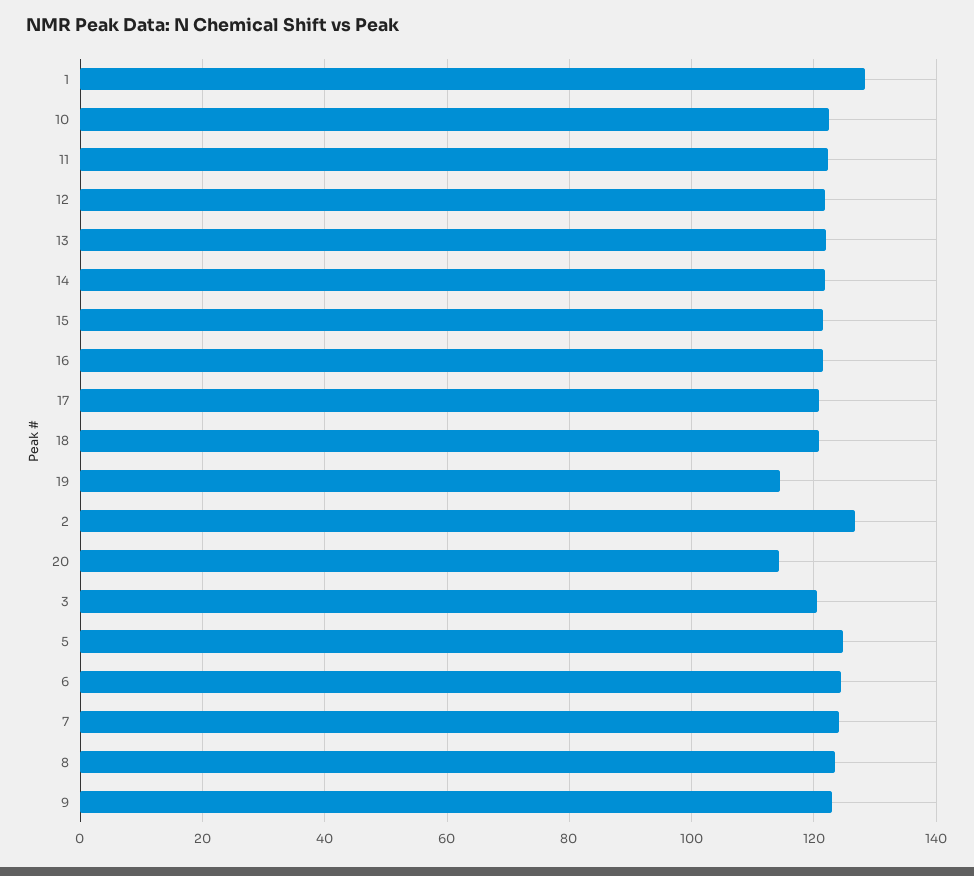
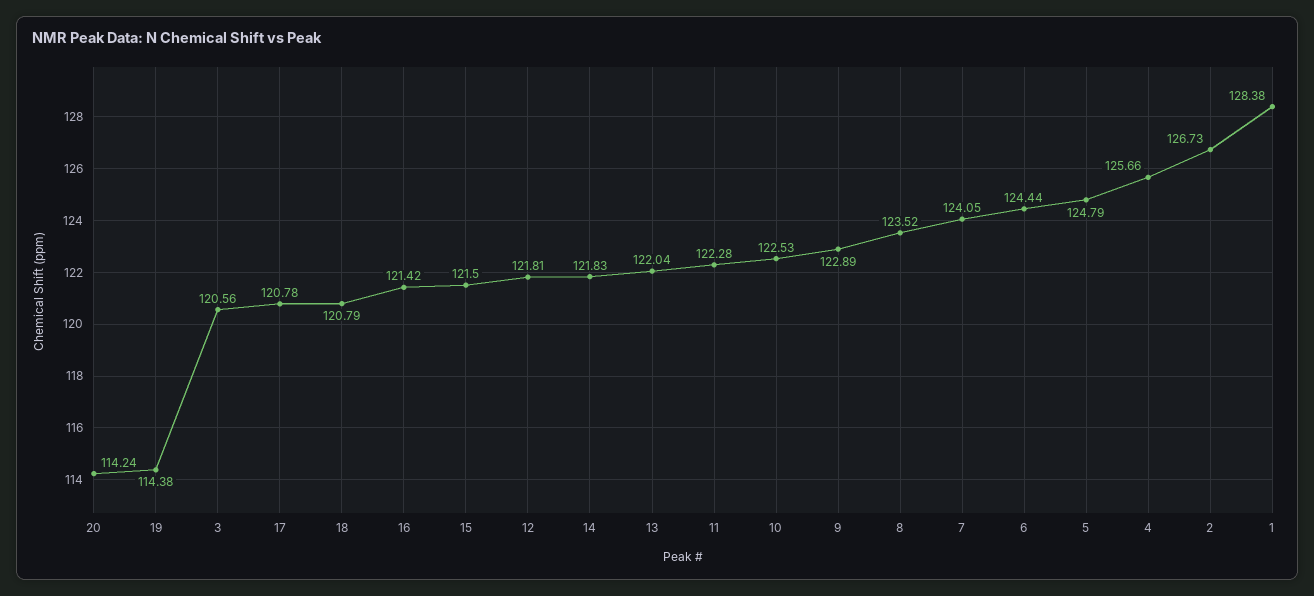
  {
    "1": 128.38,
    "10": 122.53,
    "11": 122.28,
    "12": 121.81,
    "13": 122.04,
    "14": 121.83,
    "15": 121.5,
    "16": 121.42,
    "17": 120.78,
    "18": 120.79,
    "19": 114.38,
    "2": 126.73,
    "20": 114.24,
    "3": 120.56,
    "5": 124.79,
    "6": 124.44,
    "7": 124.05,
    "8": 123.52,
-   "9": 122.89
+   "9": 122.89,
+   "4": 125.66
  }

